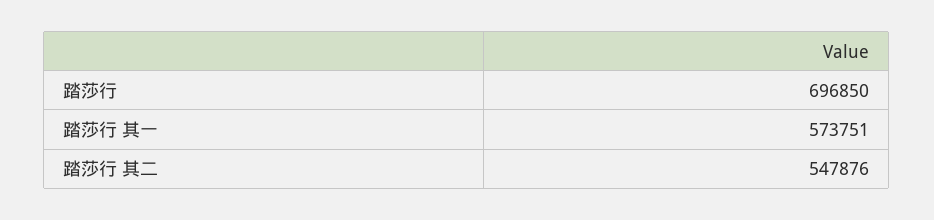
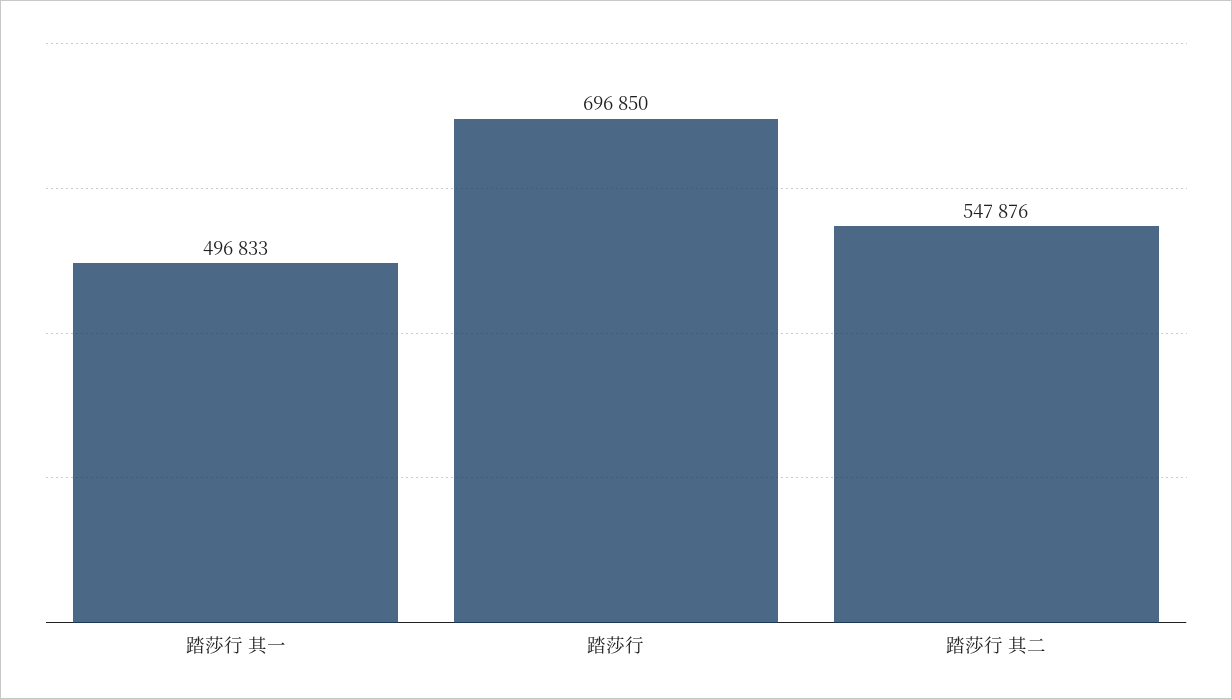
  {
    "踏莎行": 696850,
-   "踏莎行 其一": 573751,
+   "踏莎行 其一": 496833,
    "踏莎行 其二": 547876
  }

